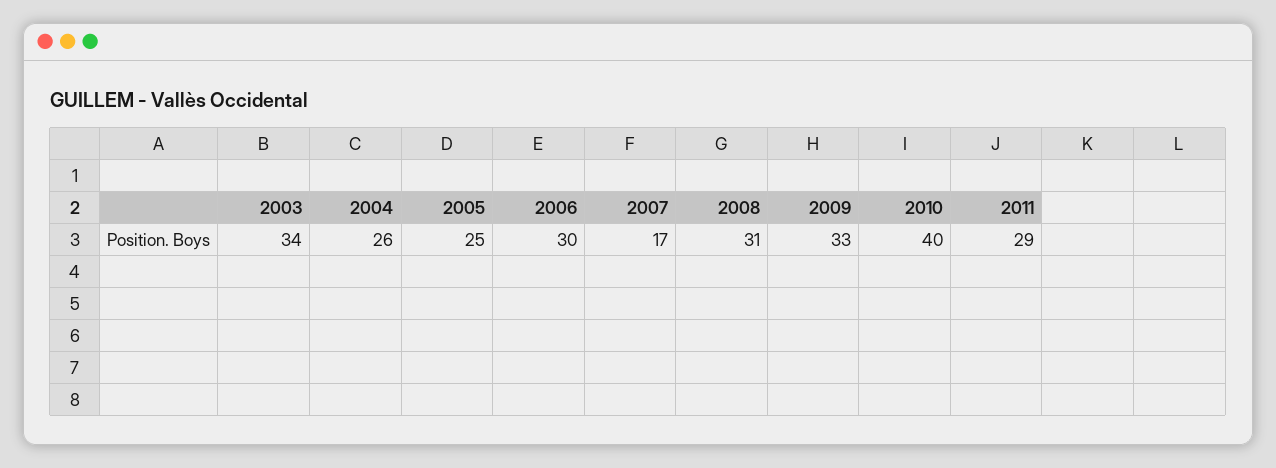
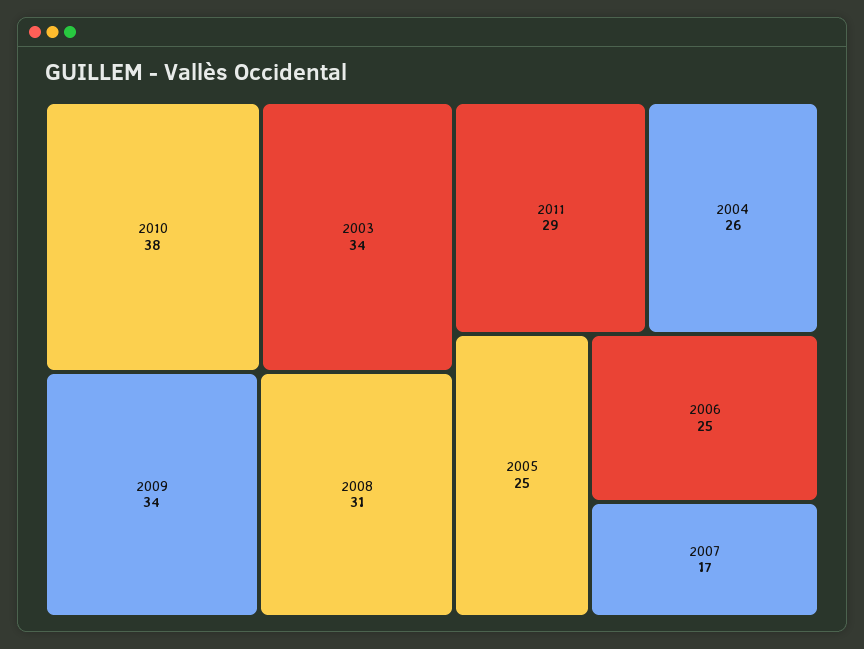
  {
    "2003": 34,
    "2004": 26,
    "2005": 25,
-   "2006": 30,
+   "2006": 25,
    "2007": 17,
    "2008": 31,
-   "2009": 33,
+   "2009": 34,
-   "2010": 40,
+   "2010": 38,
    "2011": 29
  }

